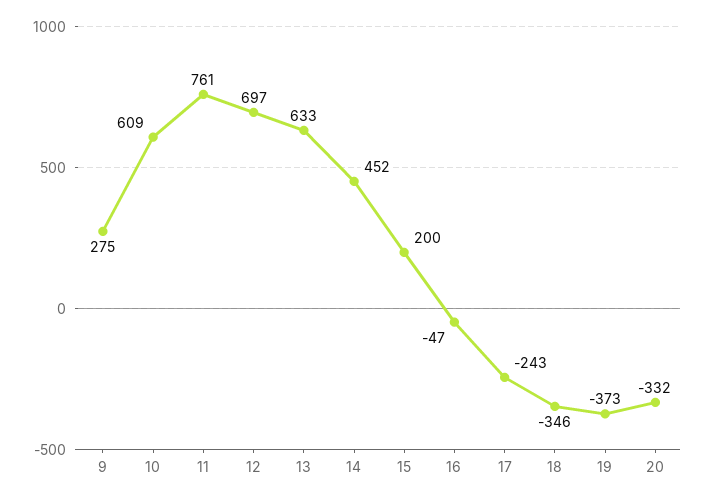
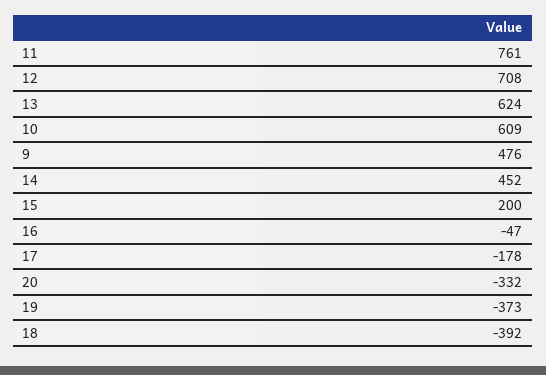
  {
-   "9": 275,
+   "9": 476,
    "10": 609,
    "11": 761,
-   "12": 697,
+   "12": 708,
-   "13": 633,
+   "13": 624,
    "14": 452,
    "15": 200,
    "16": -47,
-   "17": -243,
+   "17": -178,
-   "18": -346,
+   "18": -392,
    "19": -373,
    "20": -332
  }

